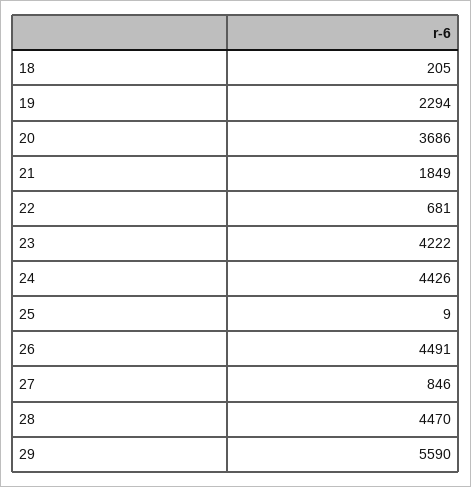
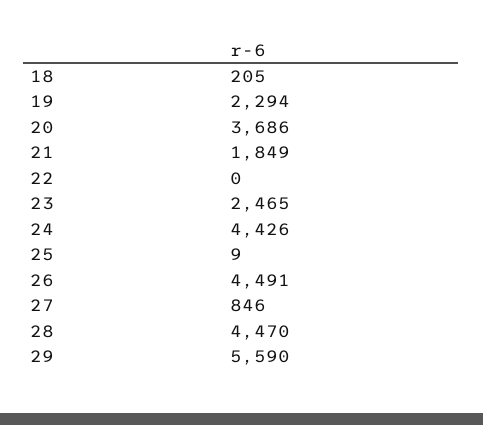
  {
    "18": 205,
    "19": 2294,
    "20": 3686,
    "21": 1849,
-   "22": 681,
+   "22": 0,
-   "23": 4222,
+   "23": 2465,
    "24": 4426,
    "25": 9,
    "26": 4491,
    "27": 846,
    "28": 4470,
    "29": 5590
  }

